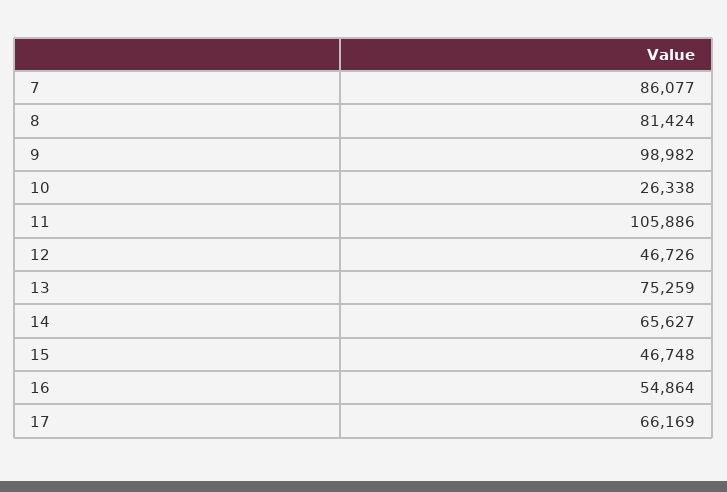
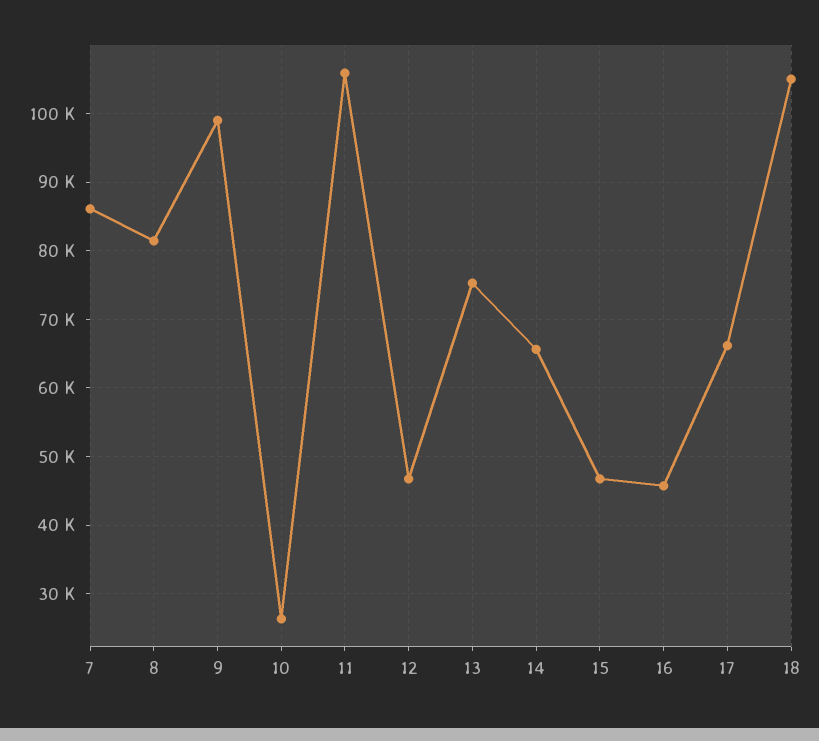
  {
    "7": 86077,
    "8": 81424,
    "9": 98982,
    "10": 26338,
    "11": 105886,
    "12": 46726,
    "13": 75259,
    "14": 65627,
    "15": 46748,
-   "16": 54864,
+   "16": 46000,
-   "17": 66169
+   "17": 66169,
+   "18": 105000
  }

